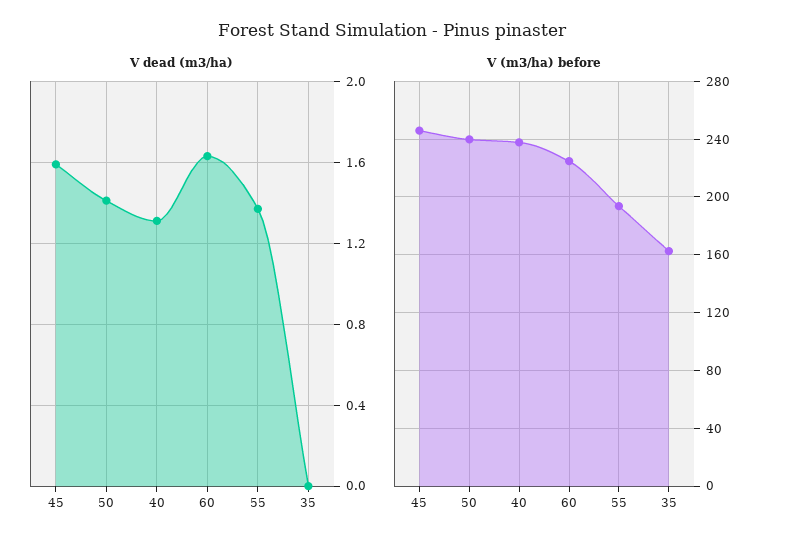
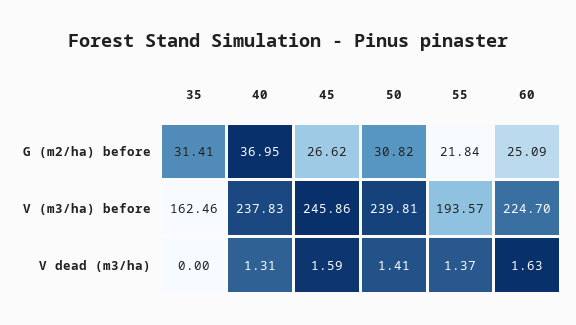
  {
    "V dead (m3/ha)": {
      "45": 1.59,
      "50": 1.41,
      "40": 1.31,
      "60": 1.63,
      "55": 1.37,
      "35": 0
    },
    "V (m3/ha) before": {
      "45": 245.86,
      "50": 239.81,
      "40": 237.83,
      "60": 224.7,
      "55": 193.57,
      "35": 162.46
-   }
+   },
+   "G (m2/ha) before": {
+     "35": 31.41,
+     "40": 36.95,
+     "45": 26.62,
+     "50": 30.82,
+     "55": 21.84,
+     "60": 25.09
+   }
  }

